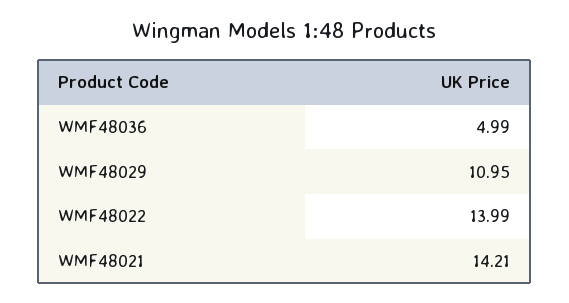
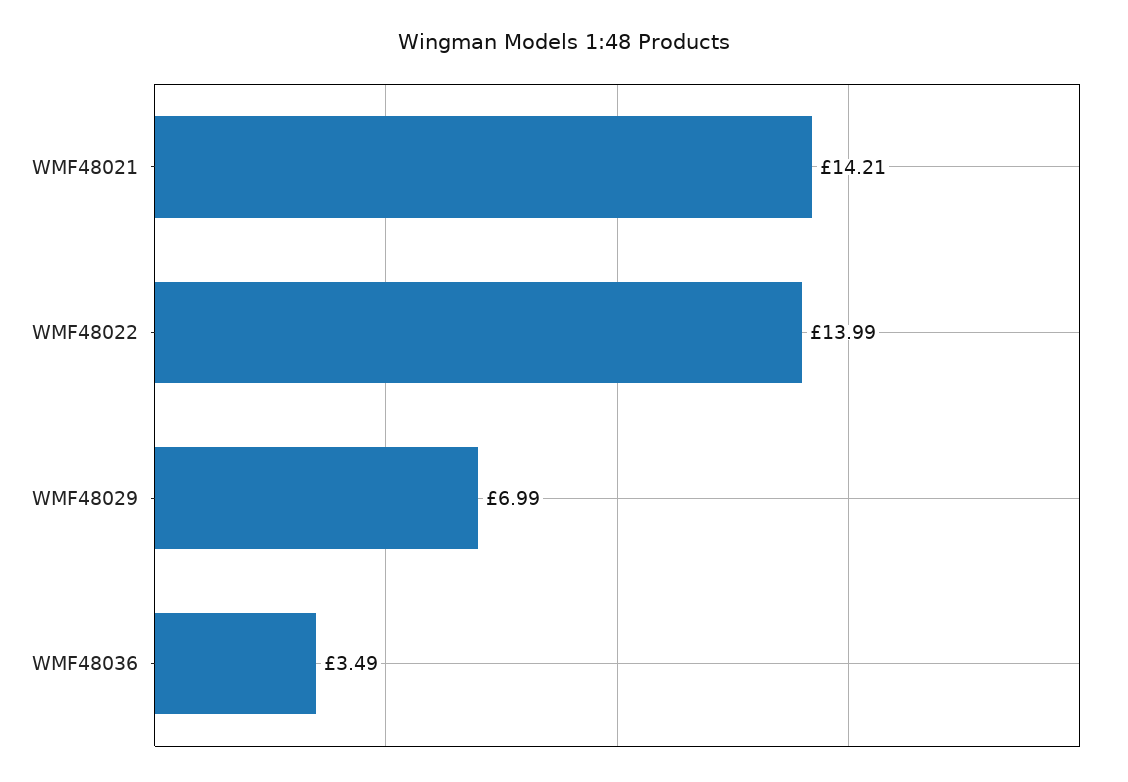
  {
-   "WMF48036": 4.99,
+   "WMF48036": 3.49,
-   "WMF48029": 10.95,
+   "WMF48029": 6.99,
    "WMF48022": 13.99,
    "WMF48021": 14.21
  }

